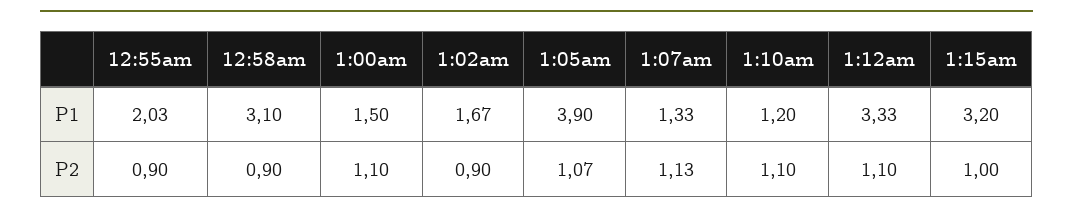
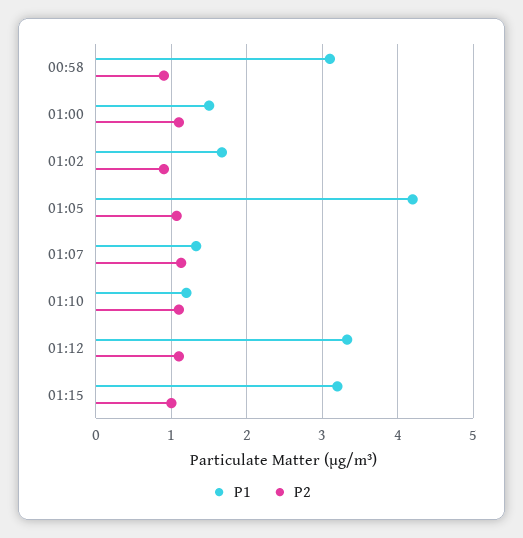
  {
    "P1": {
-     "12:55am": 2.03,
      "12:58am": 3.1,
      "1:00am": 1.5,
      "1:02am": 1.67,
-     "1:05am": 3.9,
+     "1:05am": 4.2,
      "1:07am": 1.33,
      "1:10am": 1.2,
      "1:12am": 3.33,
      "1:15am": 3.2
    },
    "P2": {
-     "12:55am": 0.9,
      "12:58am": 0.9,
      "1:00am": 1.1,
      "1:02am": 0.9,
      "1:05am": 1.07,
      "1:07am": 1.13,
      "1:10am": 1.1,
      "1:12am": 1.1,
      "1:15am": 1
    }
  }

